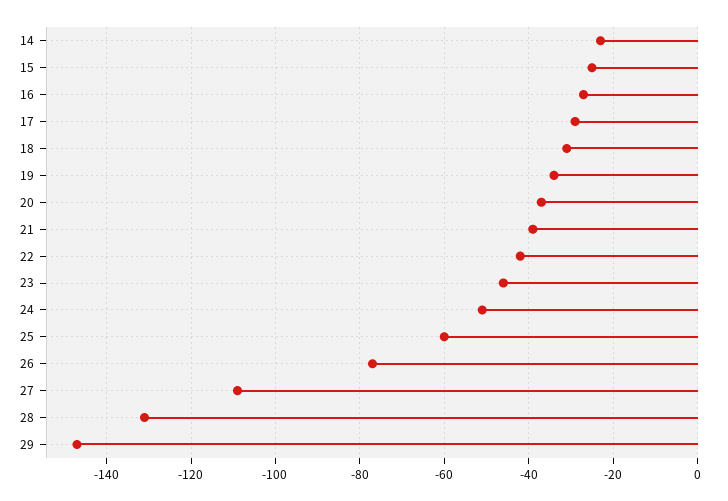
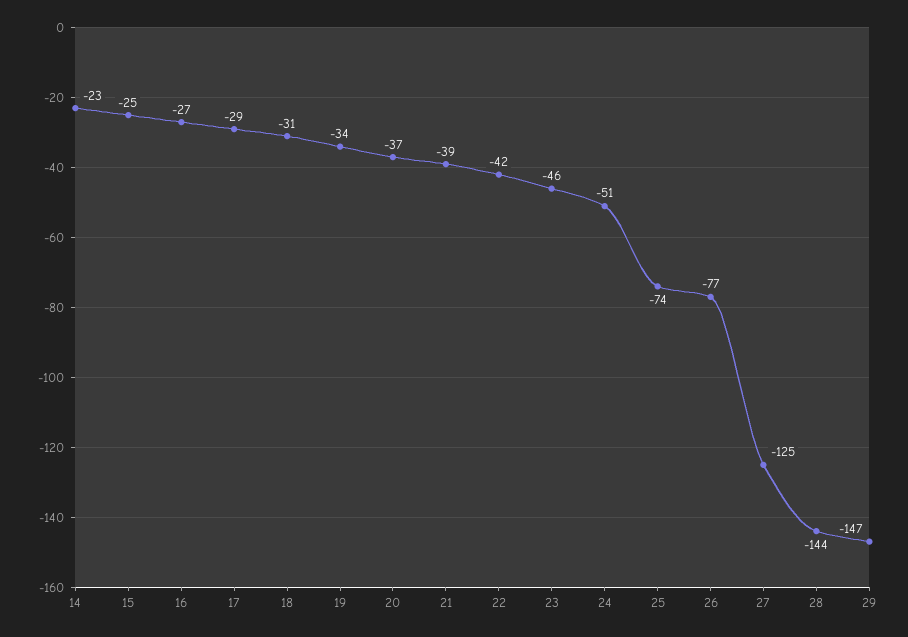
  {
    "14": -23,
    "15": -25,
    "16": -27,
    "17": -29,
    "18": -31,
    "19": -34,
    "20": -37,
    "21": -39,
    "22": -42,
    "23": -46,
    "24": -51,
-   "25": -60,
+   "25": -74,
    "26": -77,
-   "27": -110,
+   "27": -125,
-   "28": -130,
+   "28": -144,
    "29": -147
  }

